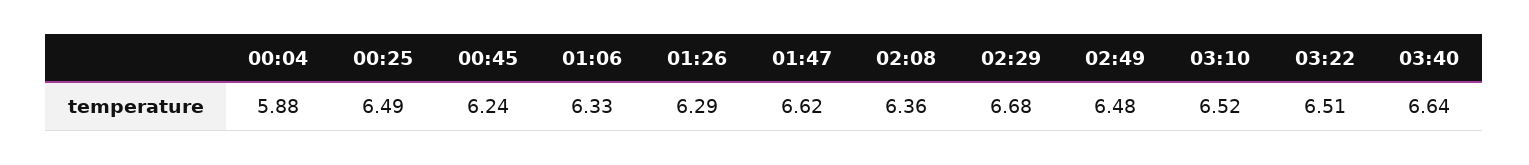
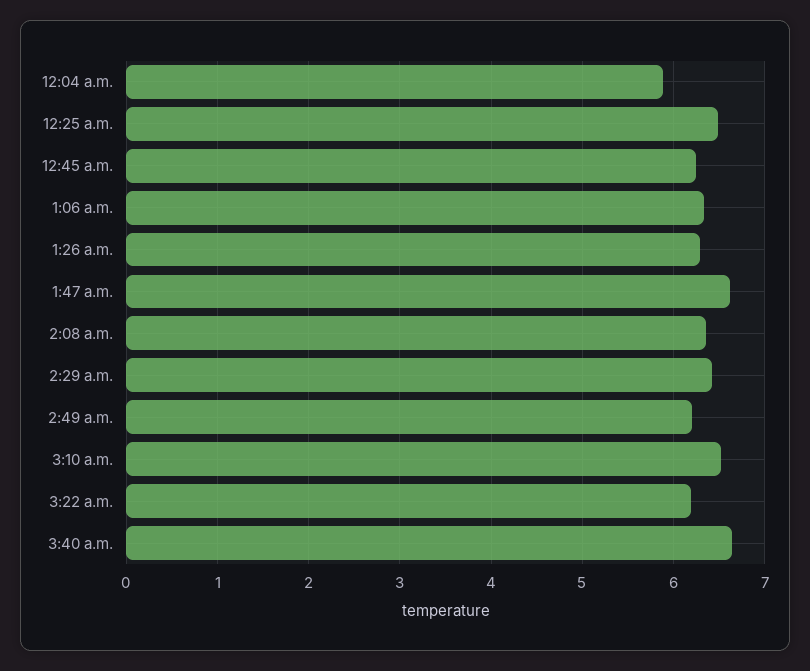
  {
    "00:04": 5.88,
    "00:25": 6.49,
    "00:45": 6.24,
    "01:06": 6.33,
    "01:26": 6.29,
    "01:47": 6.62,
    "02:08": 6.36,
-   "02:29": 6.68,
+   "02:29": 6.4,
-   "02:49": 6.48,
+   "02:49": 6.2,
    "03:10": 6.52,
-   "03:22": 6.51,
+   "03:22": 6.2,
    "03:40": 6.64
  }

